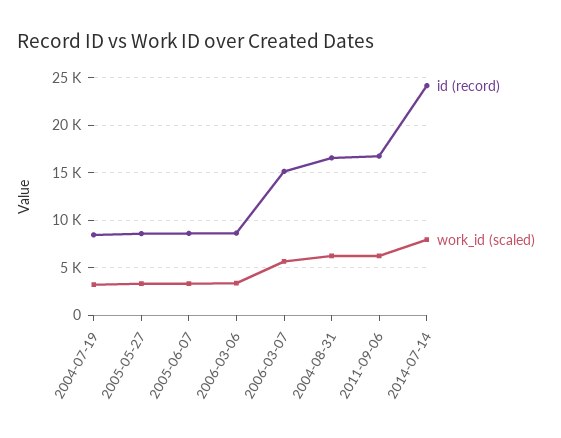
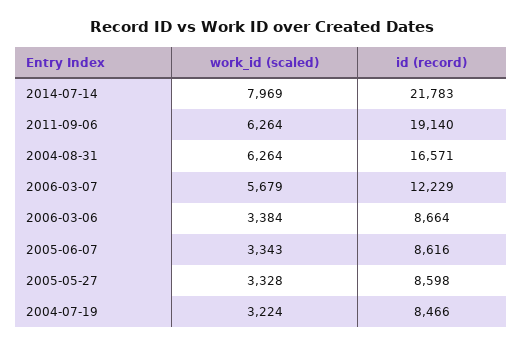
  {
    "id (record)": {
      "2004-07-19": 8466,
      "2005-05-27": 8598,
      "2005-06-07": 8616,
      "2006-03-06": 8664,
-     "2006-03-07": 15000,
+     "2006-03-07": 12229,
      "2004-08-31": 16571,
-     "2011-09-06": 17000,
+     "2011-09-06": 19140,
-     "2014-07-14": 24000
+     "2014-07-14": 21783
    },
    "work_id (scaled)": {
      "2004-07-19": 3224,
      "2005-05-27": 3328,
      "2005-06-07": 3343,
      "2006-03-06": 3384,
      "2006-03-07": 5679,
      "2004-08-31": 6264,
      "2011-09-06": 6264,
      "2014-07-14": 7969
    }
  }

